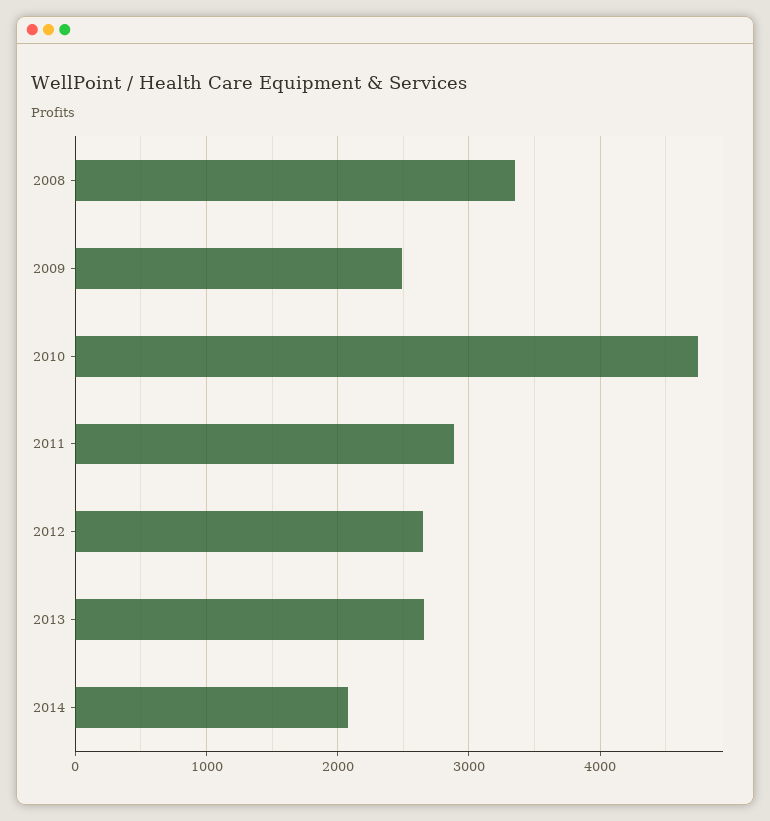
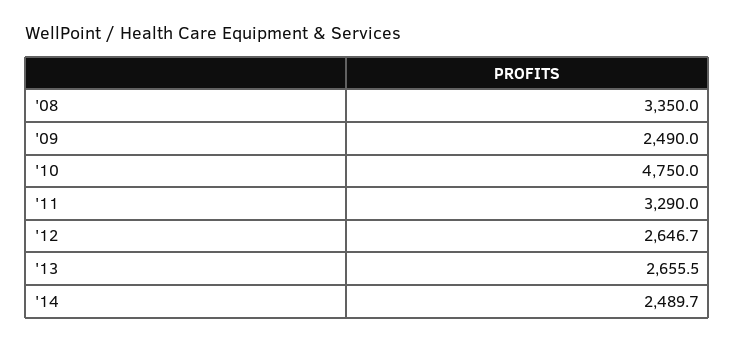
  {
    "2008": 3350,
    "2009": 2490,
    "2010": 4750,
-   "2011": 2900,
+   "2011": 3290,
    "2012": 2646.7,
    "2013": 2655.5,
-   "2014": 2100
+   "2014": 2489.7
  }

